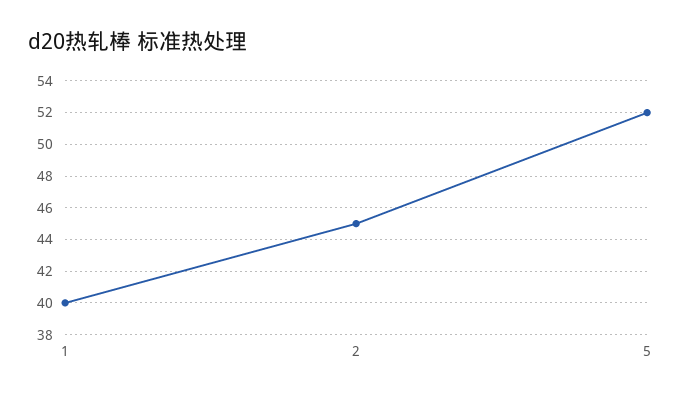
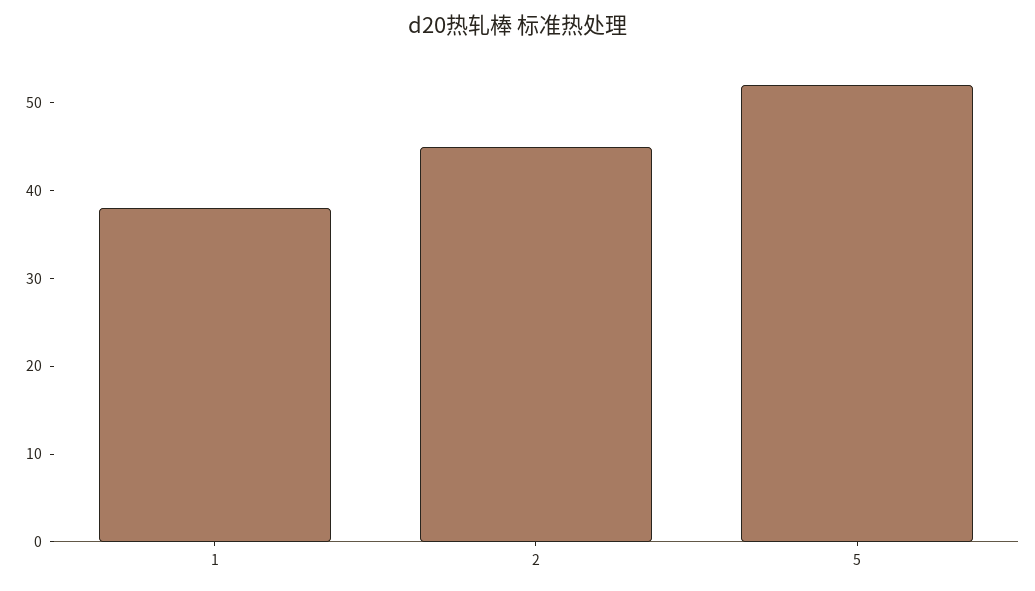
  {
-   "1": 40,
+   "1": 38,
    "2": 45,
    "5": 52
  }

